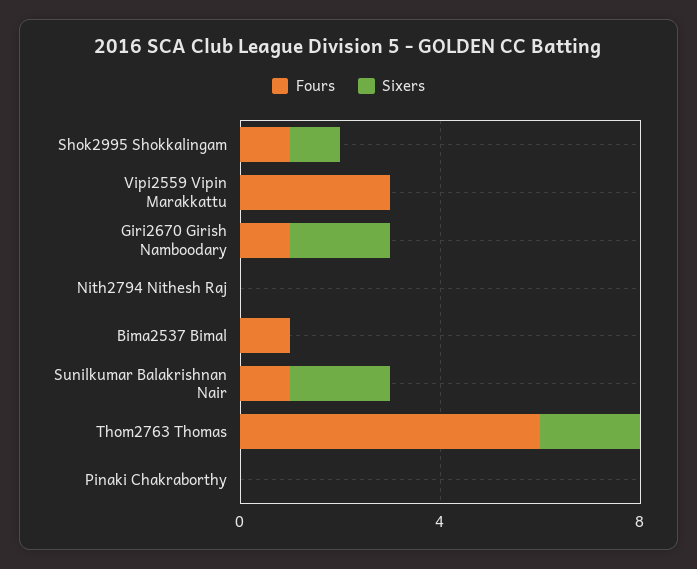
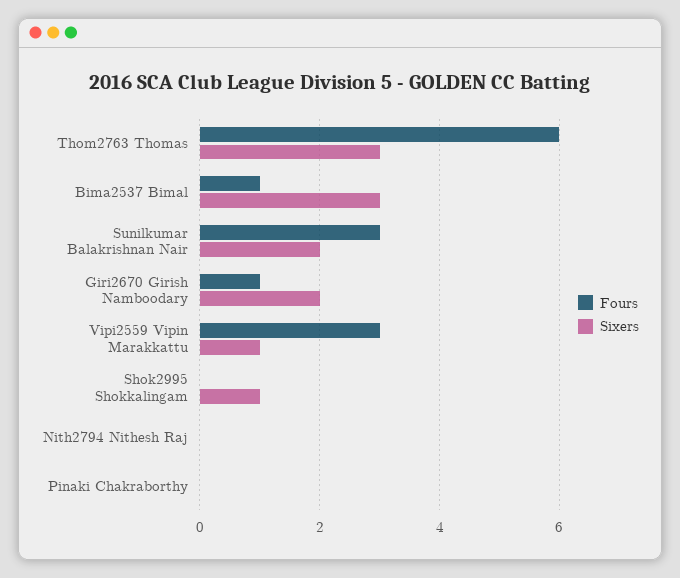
  {
    "Fours": {
-     "Shok2995 Shokkalingam": 1,
+     "Shok2995 Shokkalingam": 0,
      "Vipi2559 Vipin Marakkattu": 3,
      "Giri2670 Girish Namboodary": 1,
      "Nith2794 Nithesh Raj": 0,
      "Bima2537 Bimal": 1,
-     "Sunilkumar Balakrishnan Nair": 1,
+     "Sunilkumar Balakrishnan Nair": 3,
      "Thom2763 Thomas": 6,
      "Pinaki Chakraborthy": 0
    },
    "Sixers": {
      "Shok2995 Shokkalingam": 1,
-     "Vipi2559 Vipin Marakkattu": 0,
+     "Vipi2559 Vipin Marakkattu": 1,
      "Giri2670 Girish Namboodary": 2,
      "Nith2794 Nithesh Raj": 0,
-     "Bima2537 Bimal": 0,
+     "Bima2537 Bimal": 3,
      "Sunilkumar Balakrishnan Nair": 2,
-     "Thom2763 Thomas": 2,
+     "Thom2763 Thomas": 3,
      "Pinaki Chakraborthy": 0
    }
  }

